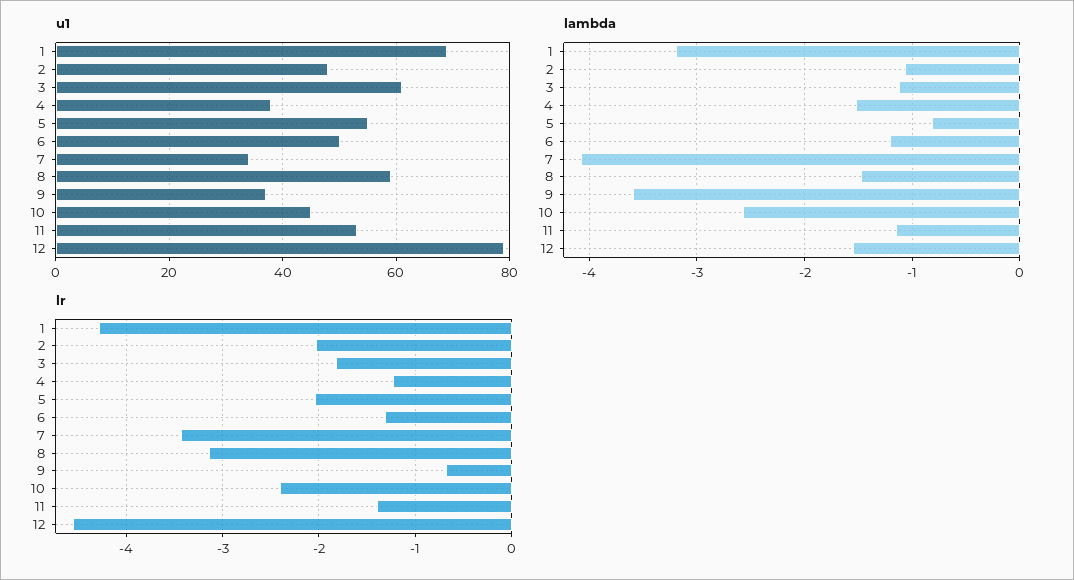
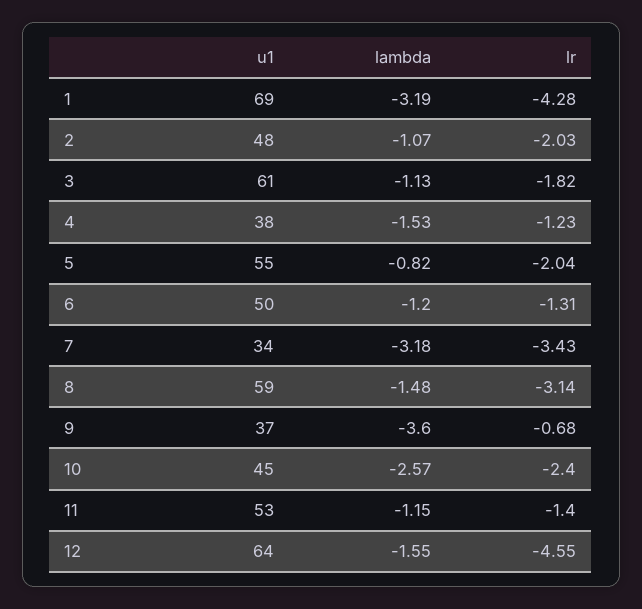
  {
    "u1": {
      "1": 69,
      "2": 48,
      "3": 61,
      "4": 38,
      "5": 55,
      "6": 50,
      "7": 34,
      "8": 59,
      "9": 37,
      "10": 45,
      "11": 53,
-     "12": 80
+     "12": 64
    },
    "lambda": {
      "1": -3.19,
      "2": -1.07,
      "3": -1.13,
      "4": -1.53,
      "5": -0.82,
      "6": -1.2,
-     "7": -4.1,
+     "7": -3.18,
      "8": -1.48,
      "9": -3.6,
      "10": -2.57,
      "11": -1.15,
      "12": -1.55
    },
    "lr": {
      "1": -4.28,
      "2": -2.03,
      "3": -1.82,
      "4": -1.23,
      "5": -2.04,
      "6": -1.31,
      "7": -3.43,
      "8": -3.14,
      "9": -0.68,
      "10": -2.4,
      "11": -1.4,
      "12": -4.55
    }
  }

